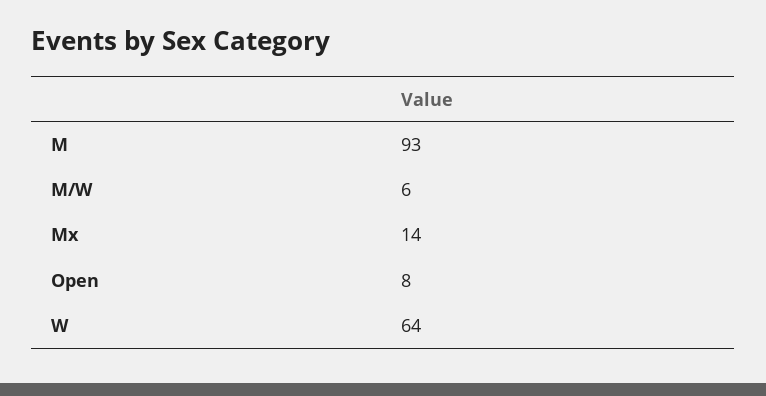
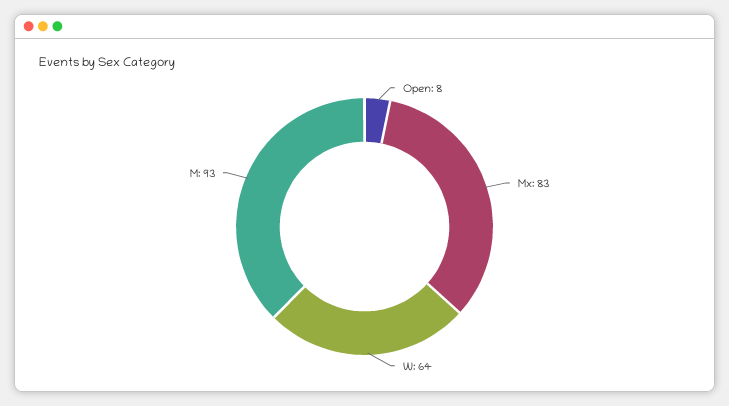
  {
    "M": 93,
-   "M/W": 6,
-   "Mx": 14,
+   "Mx": 83,
    "Open": 8,
    "W": 64
  }

